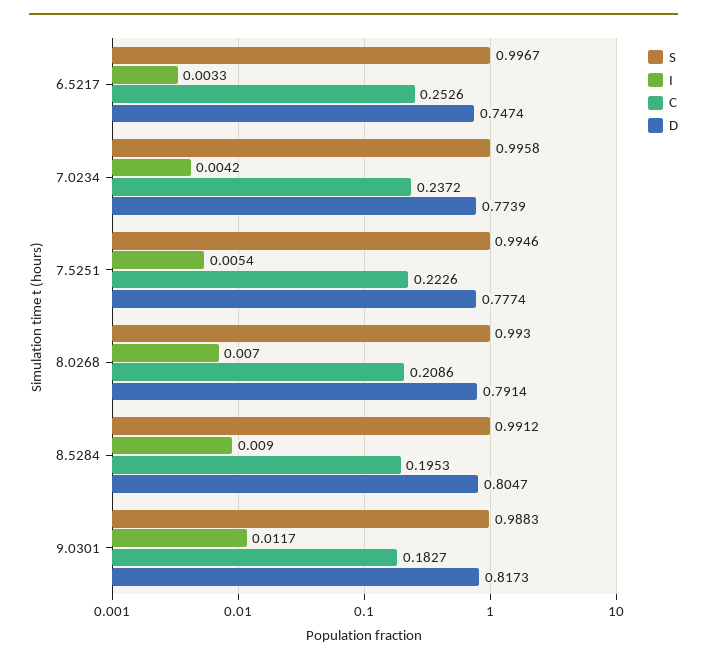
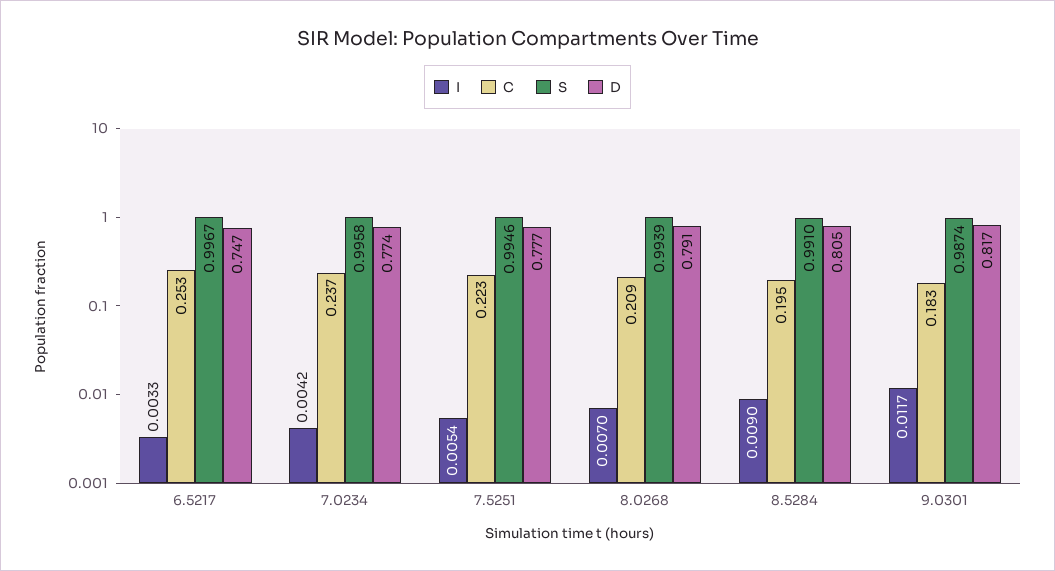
  {
    "S": {
      "6.5217": 0.9967,
      "7.0234": 0.9958,
      "7.5251": 0.9946,
-     "8.0268": 0.993,
+     "8.0268": 0.9939,
-     "8.5284": 0.9912,
+     "8.5284": 0.991,
-     "9.0301": 0.9883
+     "9.0301": 0.9874
    },
    "I": {
      "6.5217": 0.0033,
      "7.0234": 0.0042,
      "7.5251": 0.0054,
      "8.0268": 0.007,
      "8.5284": 0.009,
      "9.0301": 0.0117
    },
    "C": {
      "6.5217": 0.2526,
      "7.0234": 0.2372,
      "7.5251": 0.2226,
      "8.0268": 0.2086,
      "8.5284": 0.1953,
      "9.0301": 0.1827
    },
    "D": {
      "6.5217": 0.7474,
      "7.0234": 0.7739,
      "7.5251": 0.7774,
      "8.0268": 0.7914,
      "8.5284": 0.8047,
      "9.0301": 0.8173
    }
  }

